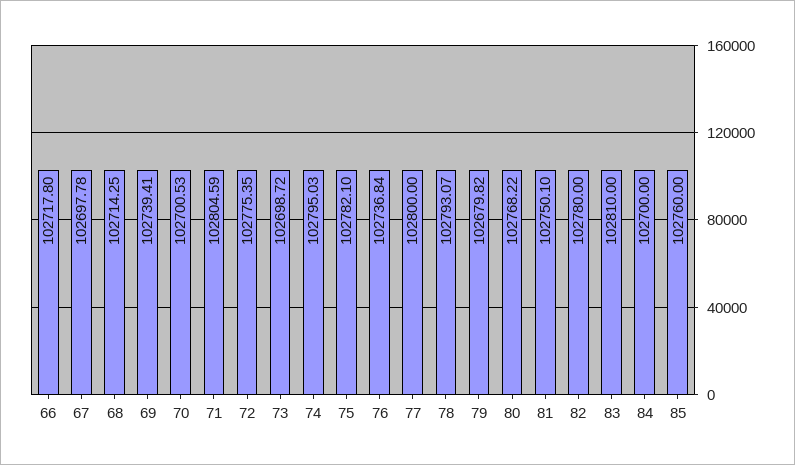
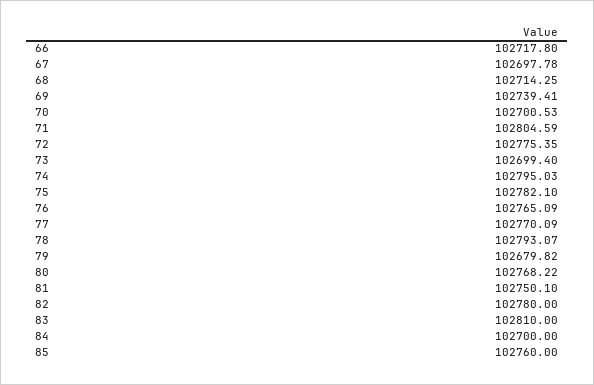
  {
    "66": 102717.8,
    "67": 102697.78,
    "68": 102714.25,
    "69": 102739.41,
    "70": 102700.53,
    "71": 102804.59,
    "72": 102775.35,
-   "73": 102698.72,
+   "73": 102699.4,
    "74": 102795.03,
    "75": 102782.1,
-   "76": 102736.84,
+   "76": 102765.09,
-   "77": 102800,
+   "77": 102770.09,
    "78": 102793.07,
    "79": 102679.82,
    "80": 102768.22,
    "81": 102750.1,
    "82": 102780,
    "83": 102810,
    "84": 102700,
    "85": 102760
  }

